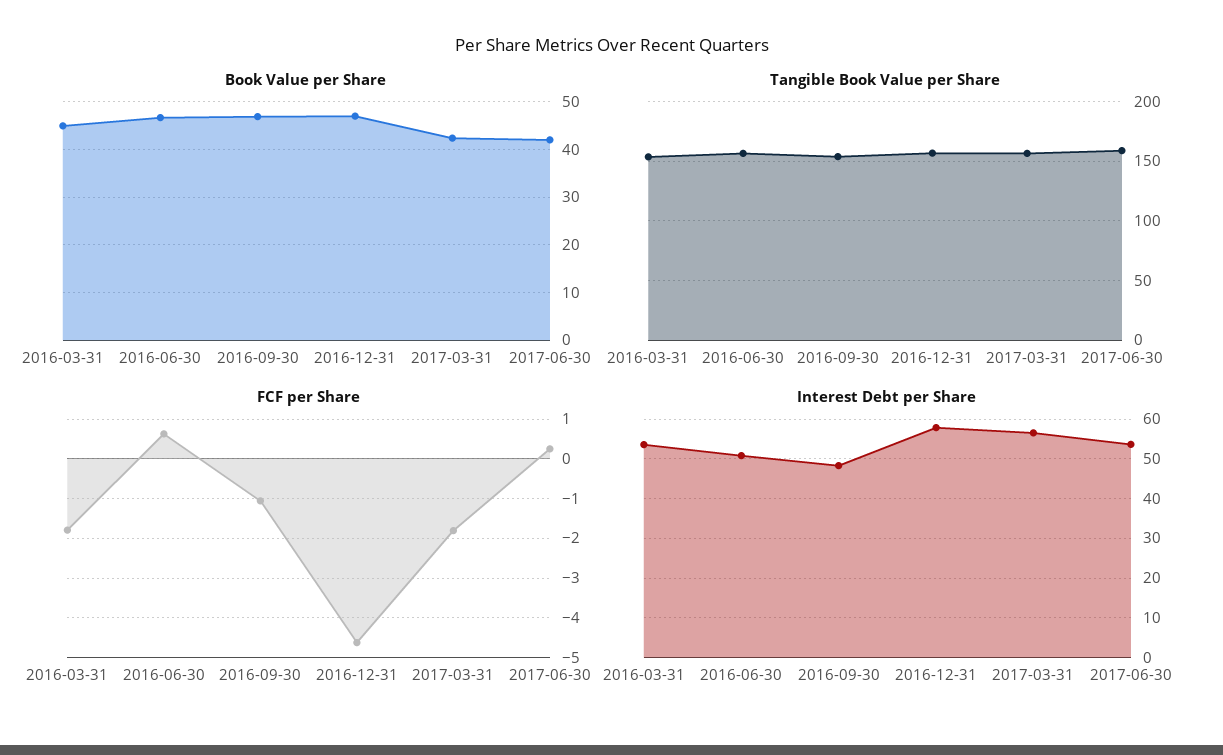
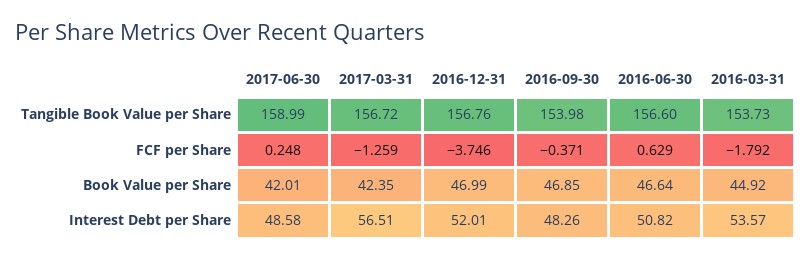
  {
    "Book Value per Share": {
      "2016-03-31": 44.92,
      "2016-06-30": 46.64,
      "2016-09-30": 46.85,
      "2016-12-31": 46.99,
      "2017-03-31": 42.35,
      "2017-06-30": 42.01
    },
    "Tangible Book Value per Share": {
      "2016-03-31": 153.73,
      "2016-06-30": 156.6,
      "2016-09-30": 153.98,
      "2016-12-31": 156.76,
      "2017-03-31": 156.72,
      "2017-06-30": 158.99
    },
    "FCF per Share": {
      "2016-03-31": -1.792,
      "2016-06-30": 0.629,
-     "2016-09-30": -1,
+     "2016-09-30": -0.371,
-     "2016-12-31": -4.6,
+     "2016-12-31": -3.746,
-     "2017-03-31": -1.8,
+     "2017-03-31": -1.259,
      "2017-06-30": 0.248
    },
    "Interest Debt per Share": {
      "2016-03-31": 53.57,
      "2016-06-30": 50.82,
      "2016-09-30": 48.26,
-     "2016-12-31": 58,
+     "2016-12-31": 52.01,
      "2017-03-31": 56.51,
-     "2017-06-30": 54
+     "2017-06-30": 48.58
    }
  }

